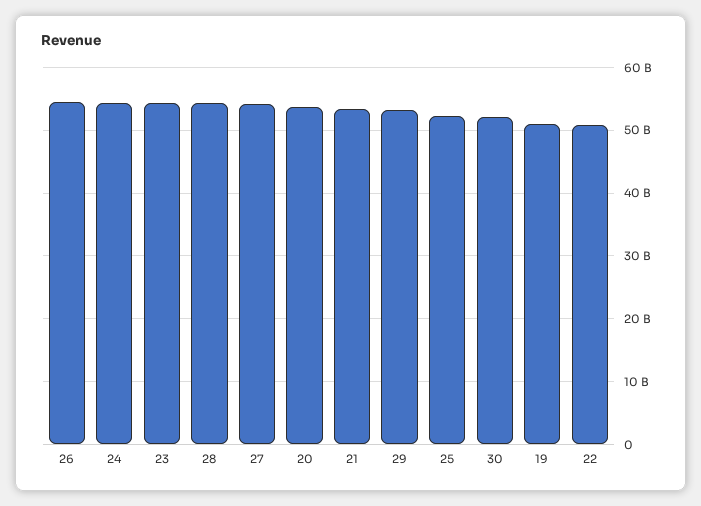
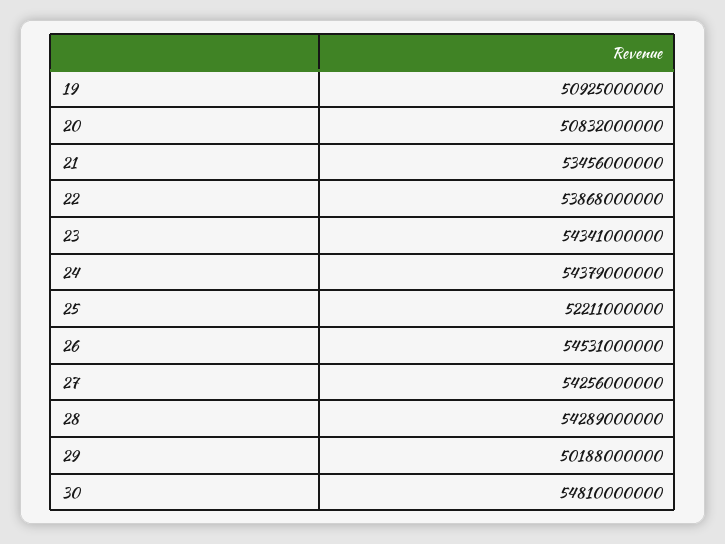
  {
    "26": 54531000000,
    "24": 54379000000,
    "23": 54341000000,
    "28": 54289000000,
    "27": 54256000000,
-   "20": 54000000000,
+   "20": 50832000000,
    "21": 53456000000,
-   "29": 53000000000,
+   "29": 50188000000,
    "25": 52211000000,
-   "30": 52000000000,
+   "30": 54810000000,
    "19": 50925000000,
-   "22": 51000000000
+   "22": 53868000000
  }

